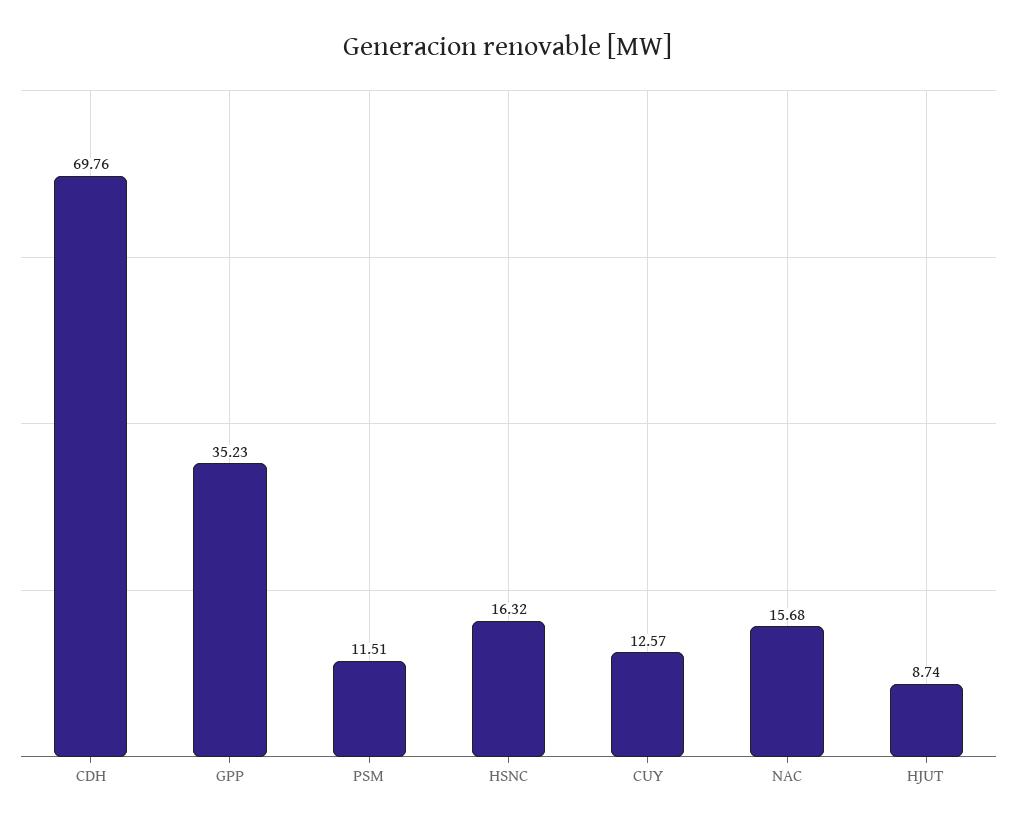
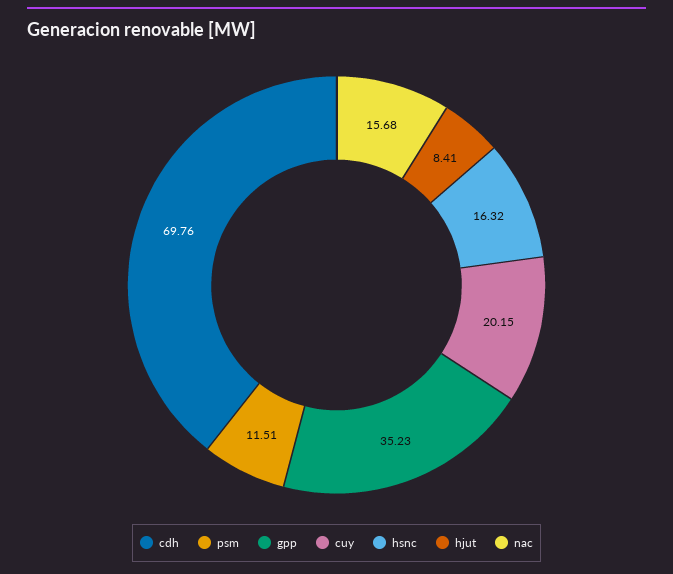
  {
    "CDH": 69.76,
    "GPP": 35.23,
    "PSM": 11.51,
    "HSNC": 16.32,
-   "CUY": 12.57,
+   "CUY": 20.15,
    "NAC": 15.68,
-   "HJUT": 8.74
+   "HJUT": 8.41
  }

